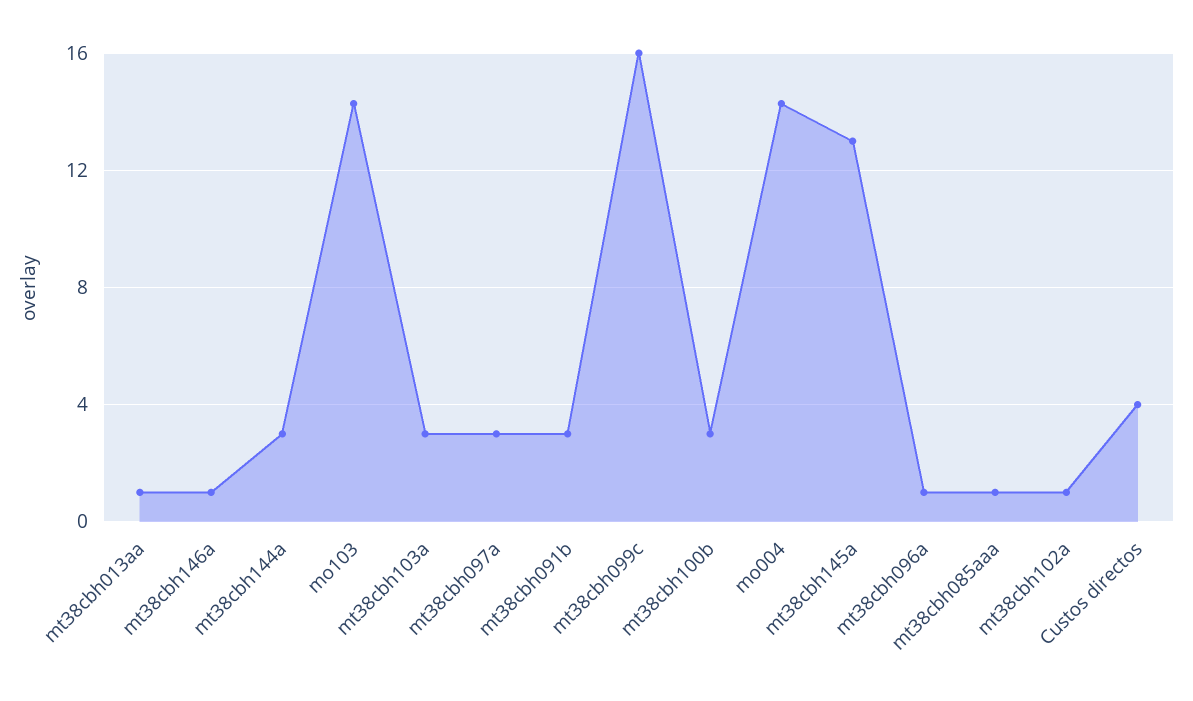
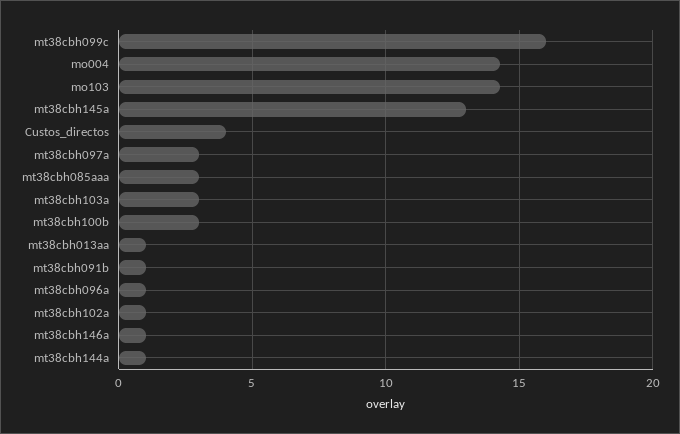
  {
    "mt38cbh013aa": 1,
    "mt38cbh146a": 1,
-   "mt38cbh144a": 3,
+   "mt38cbh144a": 1,
    "mo103": 14.5,
    "mt38cbh103a": 3,
    "mt38cbh097a": 3,
-   "mt38cbh091b": 3,
+   "mt38cbh091b": 1,
    "mt38cbh099c": 16,
    "mt38cbh100b": 3,
    "mo004": 14.5,
    "mt38cbh145a": 13,
    "mt38cbh096a": 1,
-   "mt38cbh085aaa": 1,
+   "mt38cbh085aaa": 3,
    "mt38cbh102a": 1,
    "Custos directos": 4
  }

